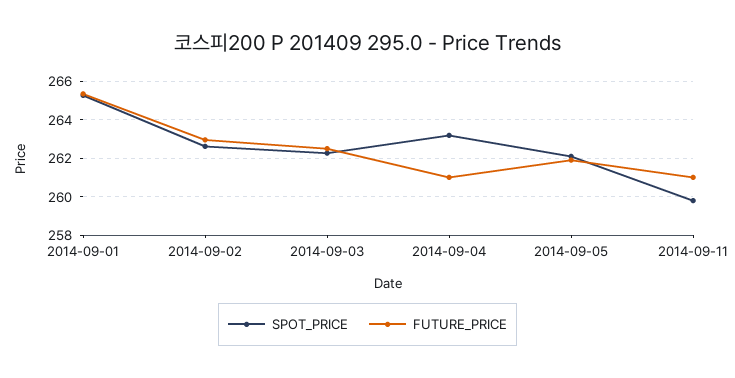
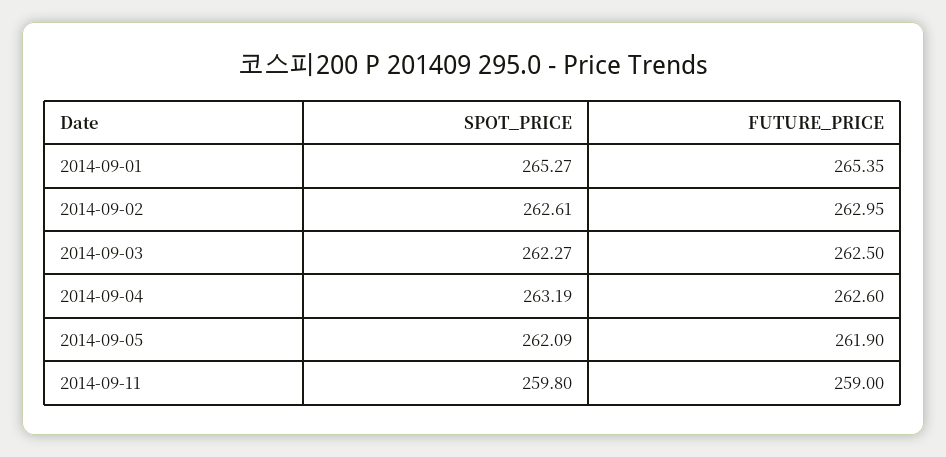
  {
    "SPOT_PRICE": {
      "2014-09-01": 265.27,
      "2014-09-02": 262.61,
      "2014-09-03": 262.27,
      "2014-09-04": 263.19,
      "2014-09-05": 262.09,
      "2014-09-11": 259.8
    },
    "FUTURE_PRICE": {
      "2014-09-01": 265.35,
      "2014-09-02": 262.95,
      "2014-09-03": 262.5,
-     "2014-09-04": 261,
+     "2014-09-04": 262.6,
      "2014-09-05": 261.9,
-     "2014-09-11": 261
+     "2014-09-11": 259
    }
  }

